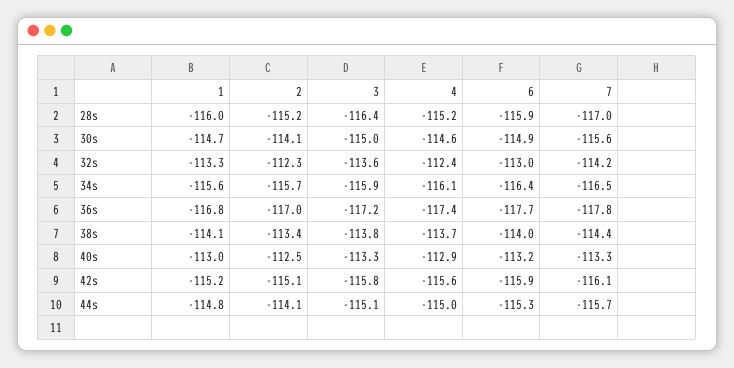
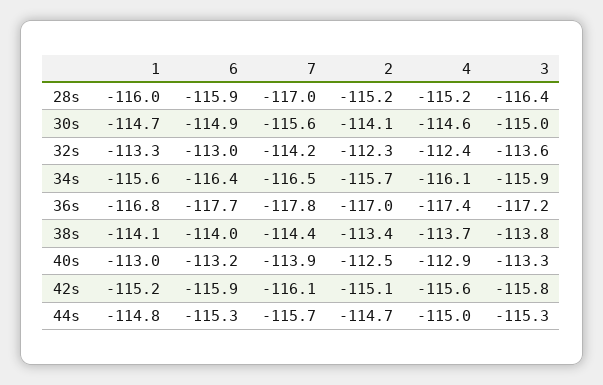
  {
    "1": {
      "28s": -116,
      "30s": -114.7,
      "32s": -113.3,
      "34s": -115.6,
      "36s": -116.8,
      "38s": -114.1,
      "40s": -113,
      "42s": -115.2,
      "44s": -114.8
    },
    "2": {
      "28s": -115.2,
      "30s": -114.1,
      "32s": -112.3,
      "34s": -115.7,
      "36s": -117,
      "38s": -113.4,
      "40s": -112.5,
      "42s": -115.1,
-     "44s": -114.1
+     "44s": -114.7
    },
    "3": {
      "28s": -116.4,
      "30s": -115,
      "32s": -113.6,
      "34s": -115.9,
      "36s": -117.2,
      "38s": -113.8,
      "40s": -113.3,
      "42s": -115.8,
-     "44s": -115.1
+     "44s": -115.3
    },
    "4": {
      "28s": -115.2,
      "30s": -114.6,
      "32s": -112.4,
      "34s": -116.1,
      "36s": -117.4,
      "38s": -113.7,
      "40s": -112.9,
      "42s": -115.6,
      "44s": -115
    },
    "6": {
      "28s": -115.9,
      "30s": -114.9,
      "32s": -113,
      "34s": -116.4,
      "36s": -117.7,
      "38s": -114,
      "40s": -113.2,
      "42s": -115.9,
      "44s": -115.3
    },
    "7": {
      "28s": -117,
      "30s": -115.6,
      "32s": -114.2,
      "34s": -116.5,
      "36s": -117.8,
      "38s": -114.4,
-     "40s": -113.3,
+     "40s": -113.9,
      "42s": -116.1,
      "44s": -115.7
    }
  }

